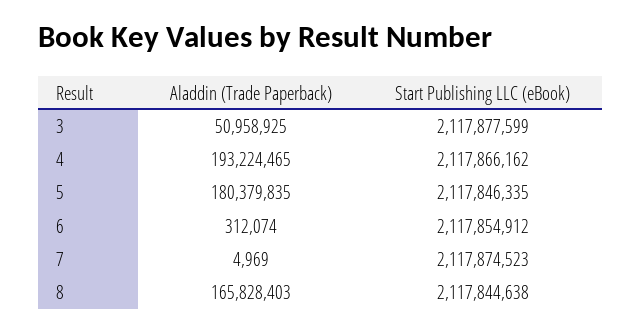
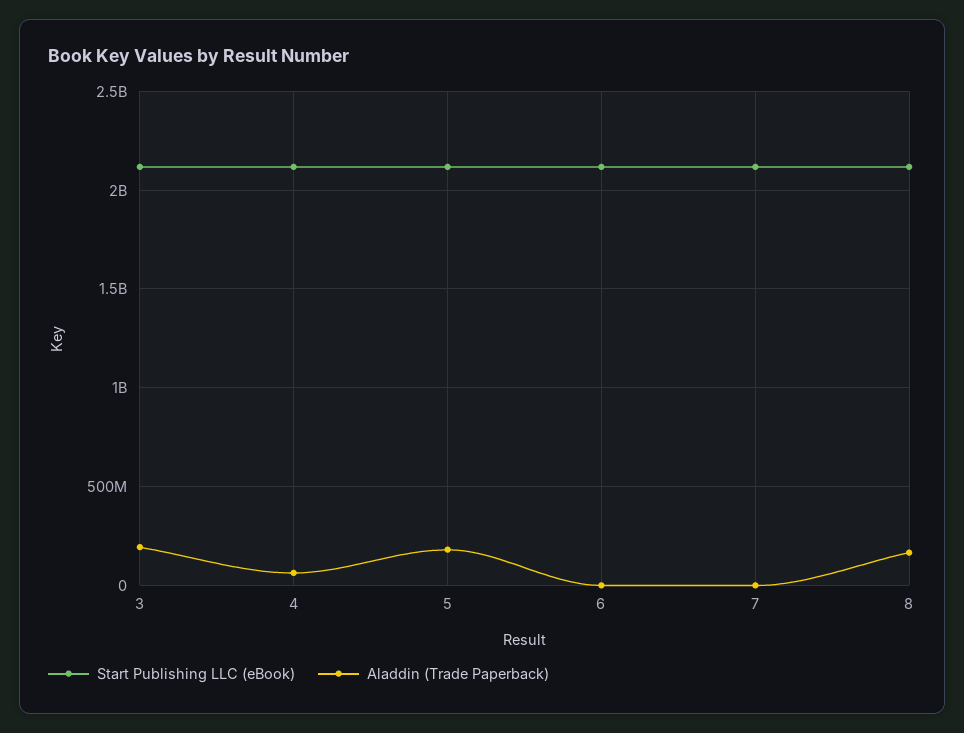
  {
    "Aladdin (Trade Paperback)": {
-     "3": 50958925,
+     "3": 200000000,
-     "4": 193224465,
+     "4": 50000000,
      "5": 180379835,
      "6": 312074,
      "7": 4969,
      "8": 165828403
    },
    "Start Publishing LLC (eBook)": {
      "3": 2117877599,
      "4": 2117866162,
      "5": 2117846335,
      "6": 2117854912,
      "7": 2117874523,
      "8": 2117844638
    }
  }

